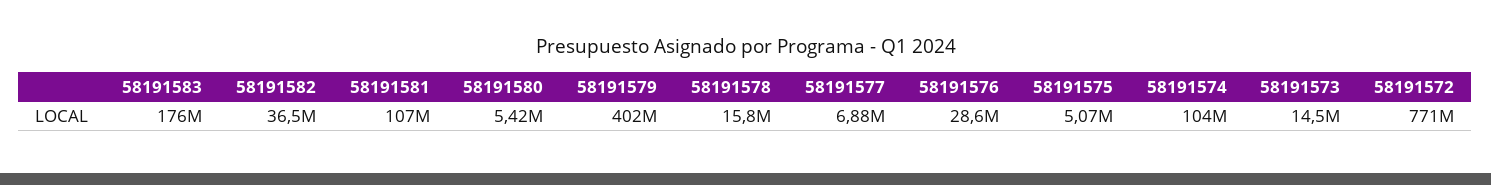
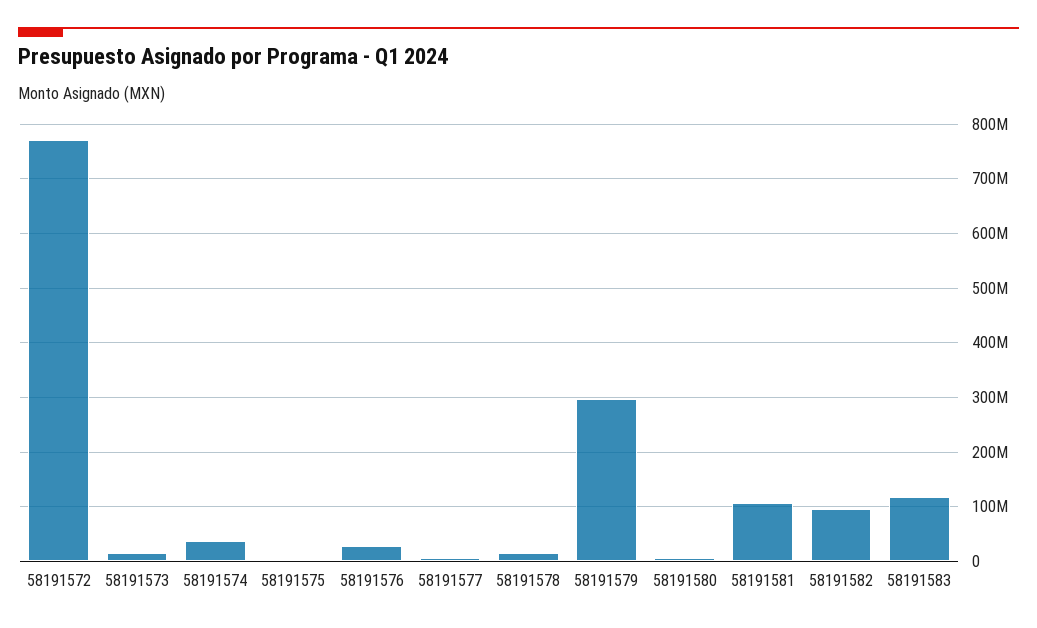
  {
-   "58191583": 176000000,
+   "58191583": 120000000,
-   "58191582": 36500000,
+   "58191582": 100000000,
    "58191581": 107000000,
    "58191580": 5420000,
-   "58191579": 402000000,
+   "58191579": 300000000,
    "58191578": 15800000,
    "58191577": 6880000,
    "58191576": 28600000,
    "58191575": 5070000,
-   "58191574": 104000000,
+   "58191574": 40000000,
    "58191573": 14500000,
    "58191572": 771000000
  }

